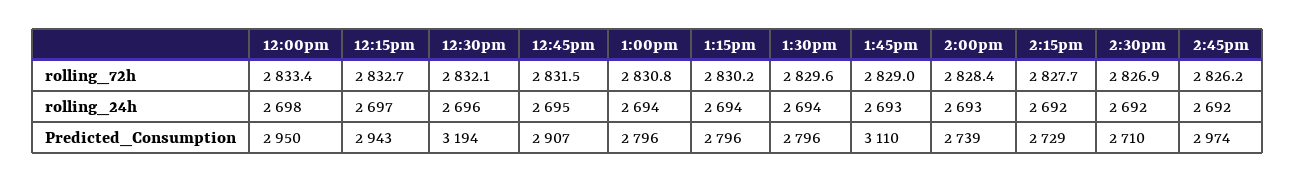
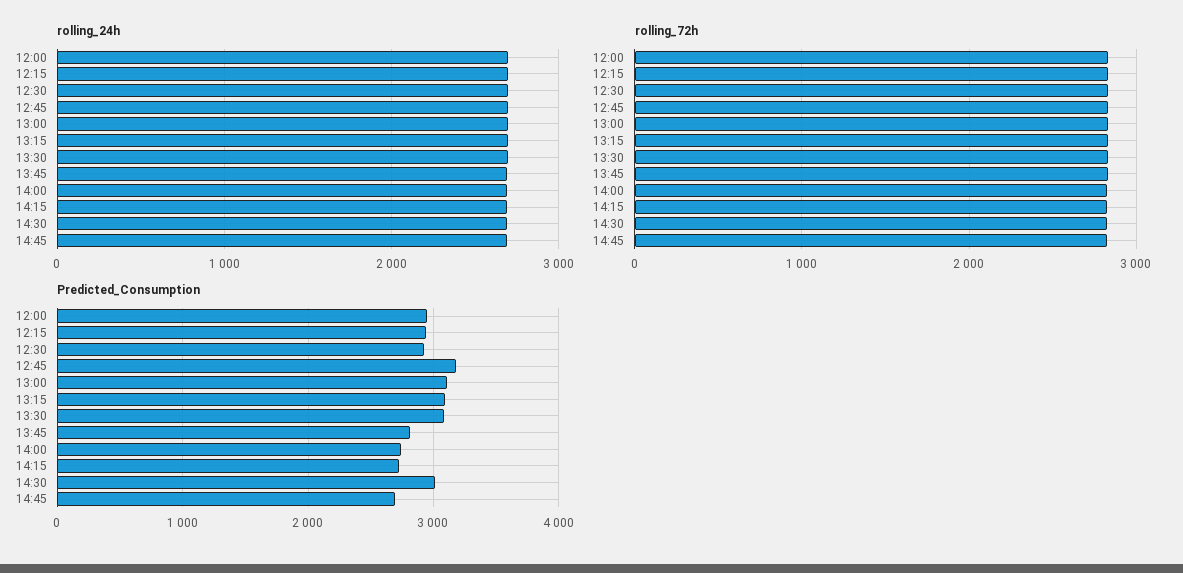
  {
    "rolling_72h": {
      "12:00pm": 2833.4,
      "12:15pm": 2832.7,
      "12:30pm": 2832.1,
      "12:45pm": 2831.5,
      "1:00pm": 2830.8,
      "1:15pm": 2830.2,
      "1:30pm": 2829.6,
      "1:45pm": 2829,
      "2:00pm": 2828.4,
      "2:15pm": 2827.7,
      "2:30pm": 2826.9,
      "2:45pm": 2826.2
    },
    "rolling_24h": {
      "12:00pm": 2698,
      "12:15pm": 2697,
      "12:30pm": 2696,
      "12:45pm": 2695,
      "1:00pm": 2694,
      "1:15pm": 2694,
      "1:30pm": 2694,
      "1:45pm": 2693,
      "2:00pm": 2693,
      "2:15pm": 2692,
      "2:30pm": 2692,
      "2:45pm": 2692
    },
    "Predicted_Consumption": {
      "12:00pm": 2950,
      "12:15pm": 2943,
-     "12:30pm": 3194,
+     "12:30pm": 2900,
-     "12:45pm": 2907,
+     "12:45pm": 3200,
-     "1:00pm": 2796,
+     "1:00pm": 3100,
-     "1:15pm": 2796,
+     "1:15pm": 3100,
-     "1:30pm": 2796,
+     "1:30pm": 3100,
-     "1:45pm": 3110,
+     "1:45pm": 2800,
      "2:00pm": 2739,
      "2:15pm": 2729,
-     "2:30pm": 2710,
+     "2:30pm": 3000,
-     "2:45pm": 2974
+     "2:45pm": 2700
    }
  }

